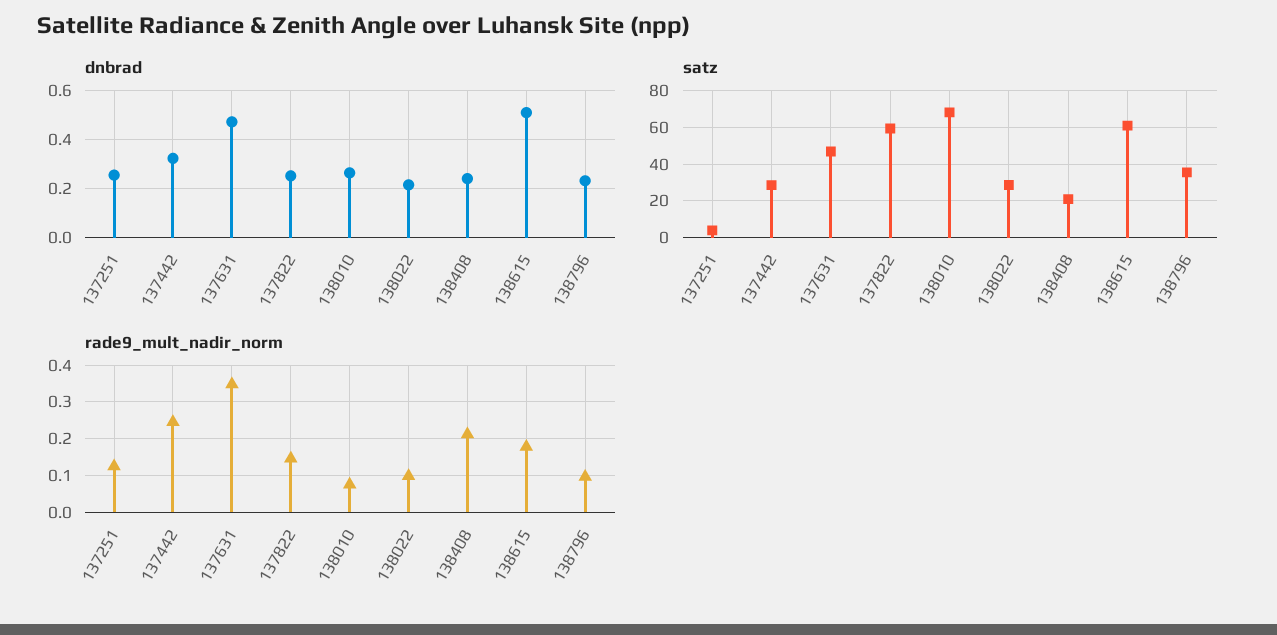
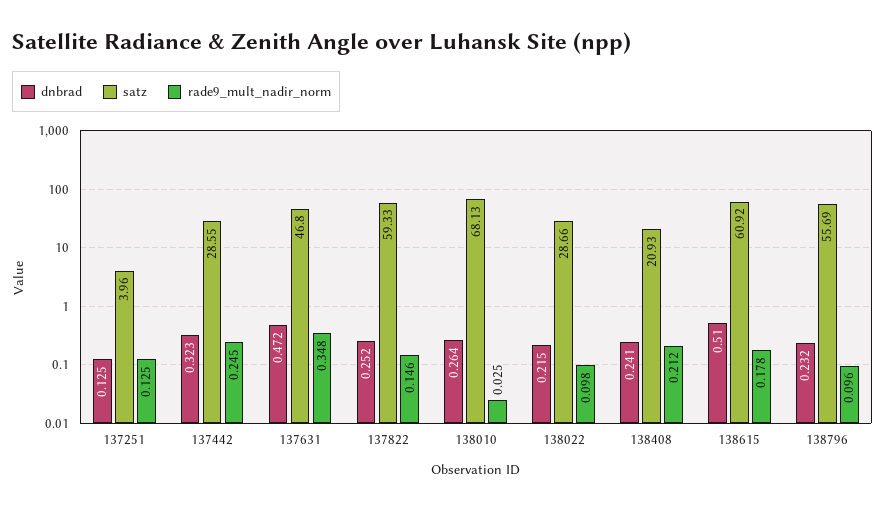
  {
    "dnbrad": {
-     "137251": 0.25,
+     "137251": 0.125,
      "137442": 0.323,
      "137631": 0.472,
      "137822": 0.252,
      "138010": 0.264,
      "138022": 0.215,
      "138408": 0.241,
      "138615": 0.51,
      "138796": 0.232
    },
    "satz": {
      "137251": 3.96,
      "137442": 28.55,
      "137631": 46.8,
      "137822": 59.33,
      "138010": 68.13,
      "138022": 28.66,
      "138408": 20.93,
      "138615": 60.92,
-     "138796": 35
+     "138796": 55.69
    },
    "rade9_mult_nadir_norm": {
      "137251": 0.125,
      "137442": 0.245,
      "137631": 0.348,
      "137822": 0.146,
-     "138010": 0.08,
+     "138010": 0.025,
      "138022": 0.098,
      "138408": 0.212,
      "138615": 0.178,
      "138796": 0.096
    }
  }

